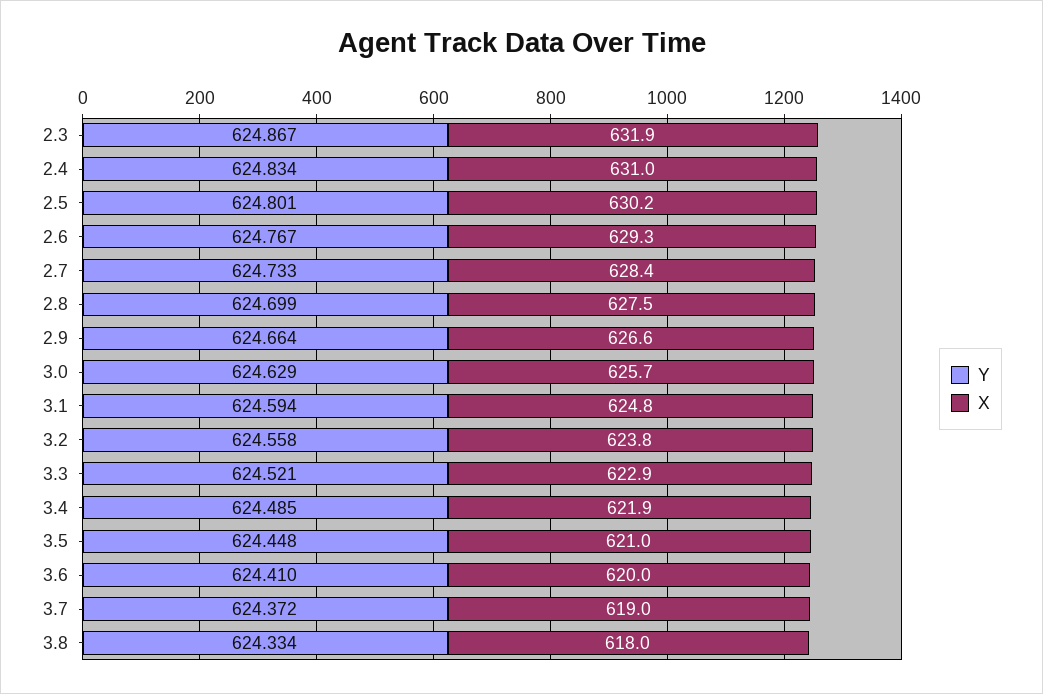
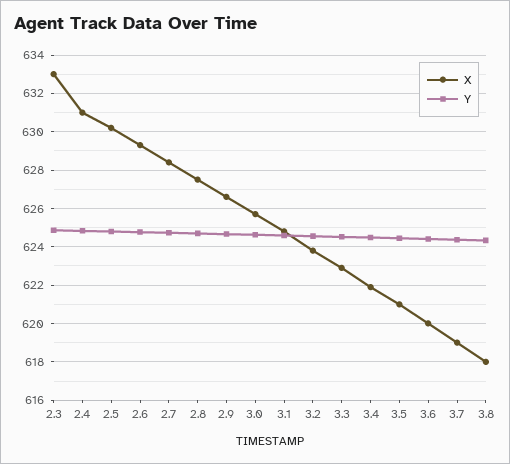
  {
    "Y": {
      "2.3": 624.867,
      "2.4": 624.834,
      "2.5": 624.801,
      "2.6": 624.767,
      "2.7": 624.733,
      "2.8": 624.699,
      "2.9": 624.664,
      "3.0": 624.629,
      "3.1": 624.594,
      "3.2": 624.558,
      "3.3": 624.521,
      "3.4": 624.485,
      "3.5": 624.448,
      "3.6": 624.41,
      "3.7": 624.372,
      "3.8": 624.334
    },
    "X": {
-     "2.3": 631.9,
+     "2.3": 633,
      "2.4": 631,
      "2.5": 630.2,
      "2.6": 629.3,
      "2.7": 628.4,
      "2.8": 627.5,
      "2.9": 626.6,
      "3.0": 625.7,
      "3.1": 624.8,
      "3.2": 623.8,
      "3.3": 622.9,
      "3.4": 621.9,
      "3.5": 621,
      "3.6": 620,
      "3.7": 619,
      "3.8": 618
    }
  }

